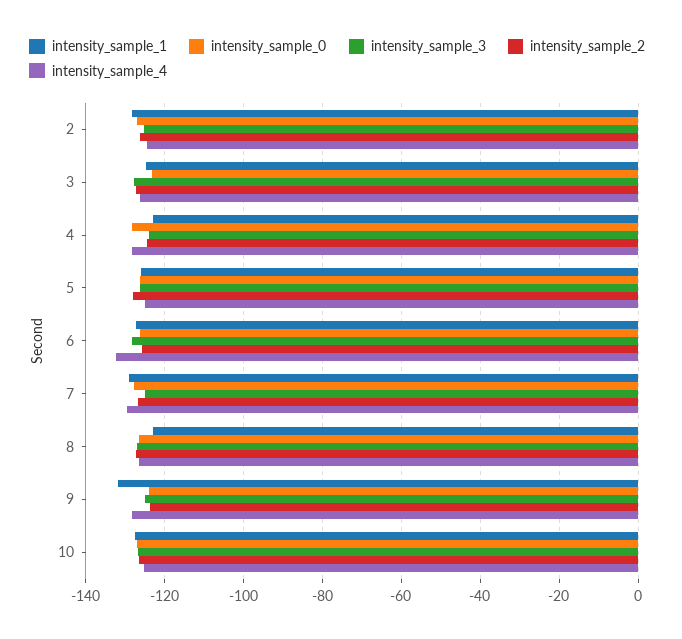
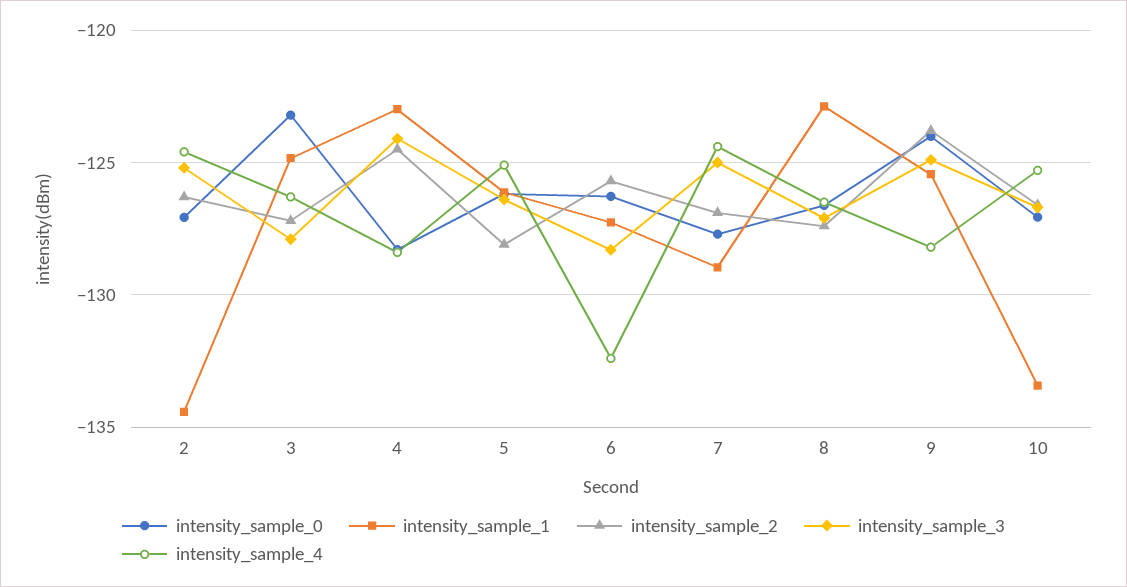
  {
    "intensity_sample_1": {
-     "2": -128,
+     "2": -134.5,
      "3": -125,
      "4": -123,
      "5": -126,
      "6": -127.5,
      "7": -129,
      "8": -123,
-     "9": -132,
+     "9": -125.5,
-     "10": -128
+     "10": -133.5
    },
    "intensity_sample_0": {
      "2": -127,
      "3": -123,
      "4": -128.5,
      "5": -126,
      "6": -126.5,
      "7": -127.5,
      "8": -126.5,
      "9": -124,
      "10": -127
    },
    "intensity_sample_3": {
      "2": -125,
      "3": -128,
      "4": -124,
      "5": -126.5,
      "6": -128.5,
      "7": -125,
      "8": -127,
      "9": -125,
      "10": -126.5
    },
    "intensity_sample_2": {
      "2": -126.5,
      "3": -127,
      "4": -124.5,
      "5": -128,
      "6": -125.5,
      "7": -127,
      "8": -127.5,
      "9": -124,
      "10": -126.5
    },
    "intensity_sample_4": {
      "2": -124.5,
      "3": -126.5,
      "4": -128.5,
      "5": -125,
      "6": -132.5,
-     "7": -130,
+     "7": -124.5,
      "8": -126.5,
      "9": -128,
      "10": -125.5
    }
  }

